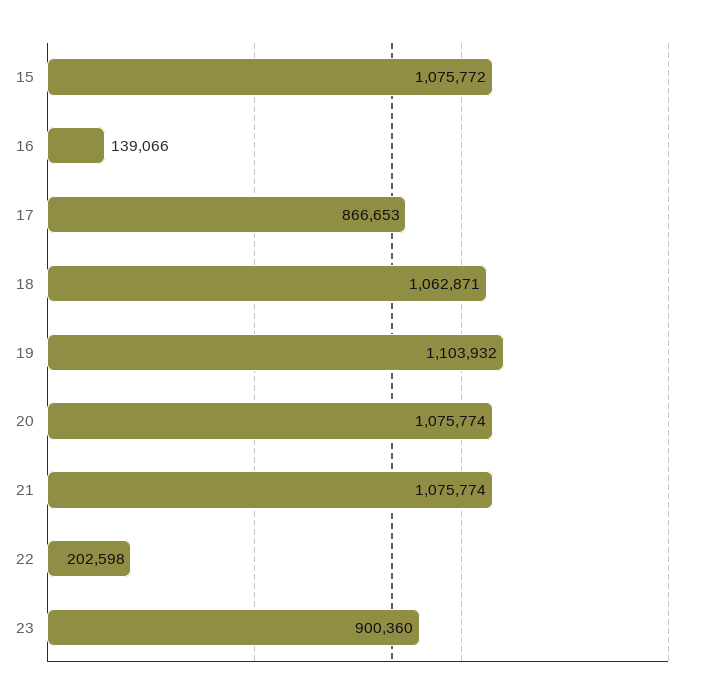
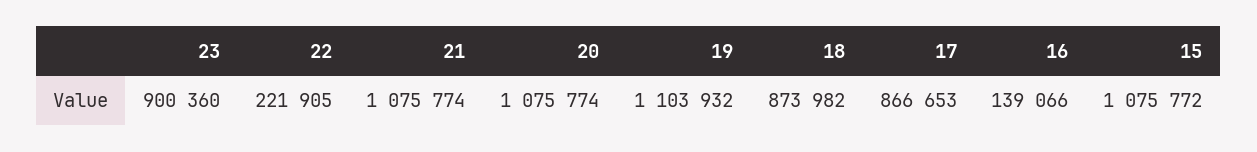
  {
    "15": 1075772,
    "16": 139066,
    "17": 866653,
-   "18": 1062871,
+   "18": 873982,
    "19": 1103932,
    "20": 1075774,
    "21": 1075774,
-   "22": 202598,
+   "22": 221905,
    "23": 900360
  }

